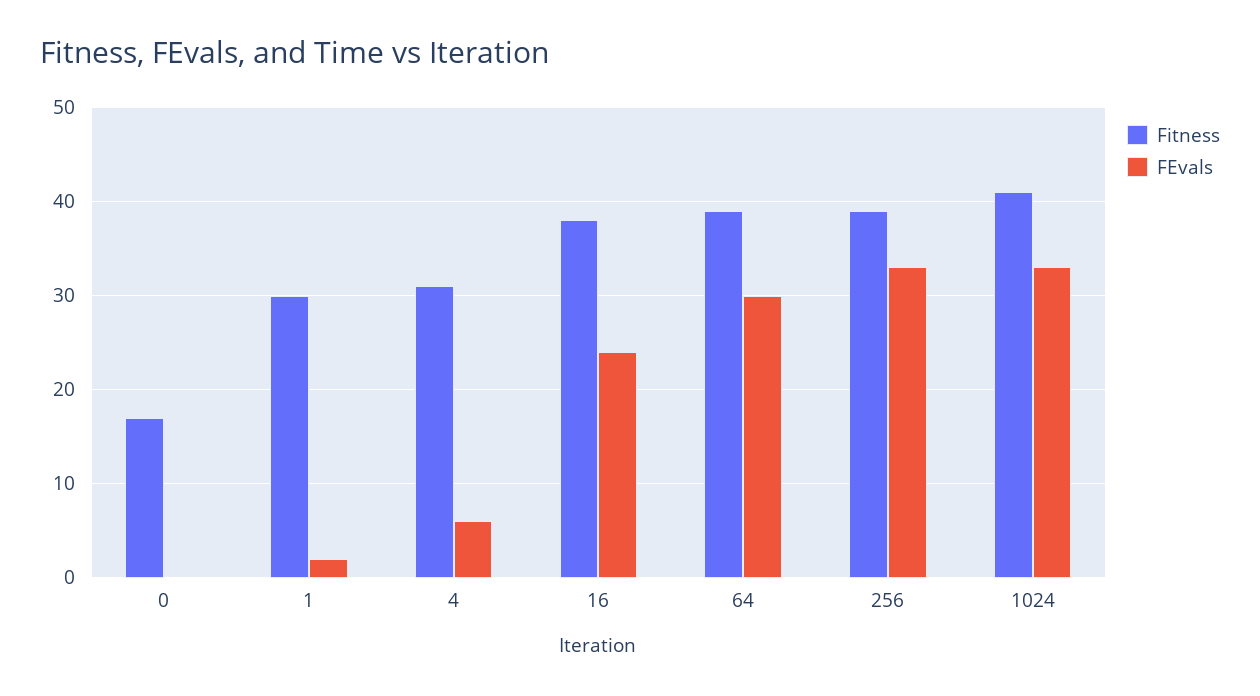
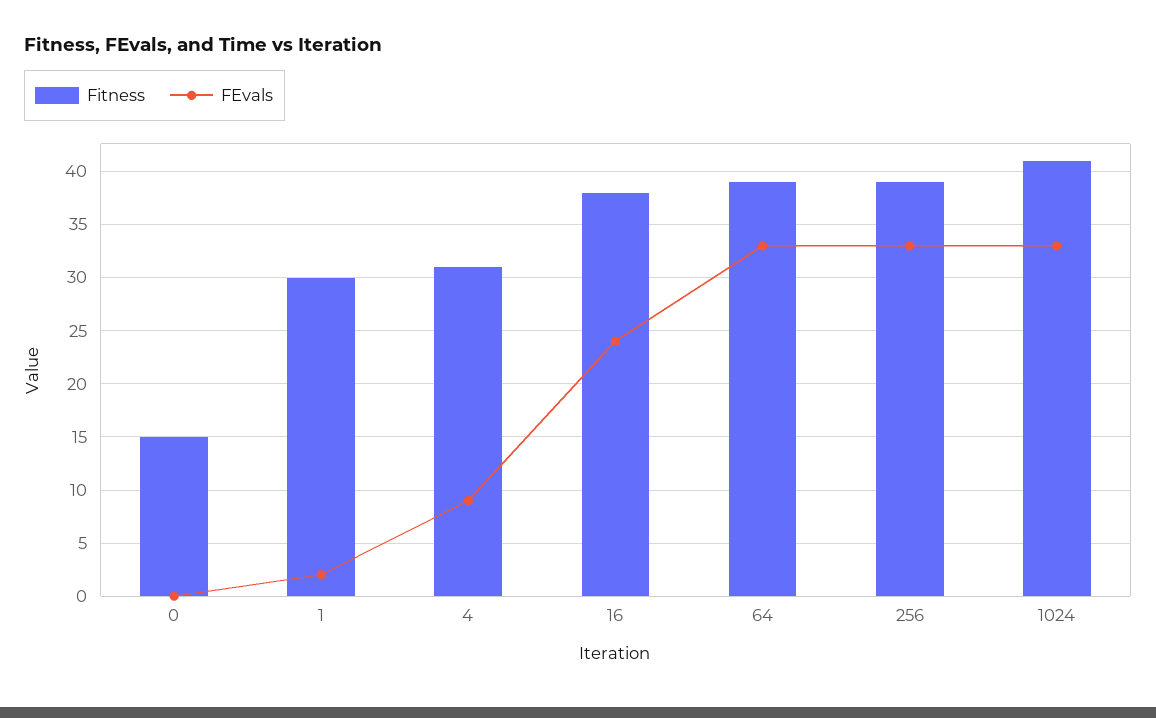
  {
    "Fitness": {
-     "0": 17,
+     "0": 15,
      "1": 30,
      "4": 31,
      "16": 38,
      "64": 39,
      "256": 39,
      "1024": 41
    },
    "FEvals": {
      "0": 0,
      "1": 2,
-     "4": 6,
+     "4": 9,
      "16": 24,
-     "64": 30,
+     "64": 33,
      "256": 33,
      "1024": 33
    }
  }

